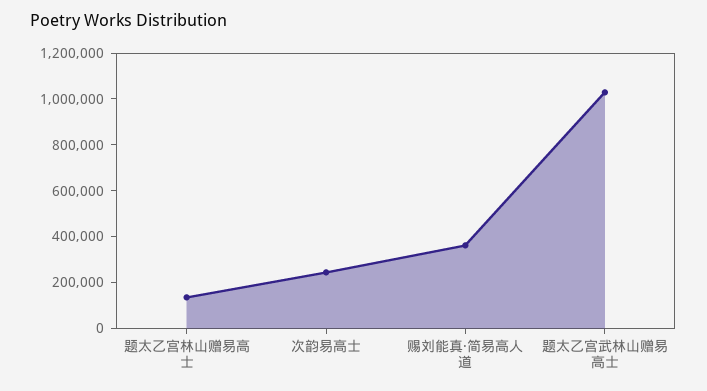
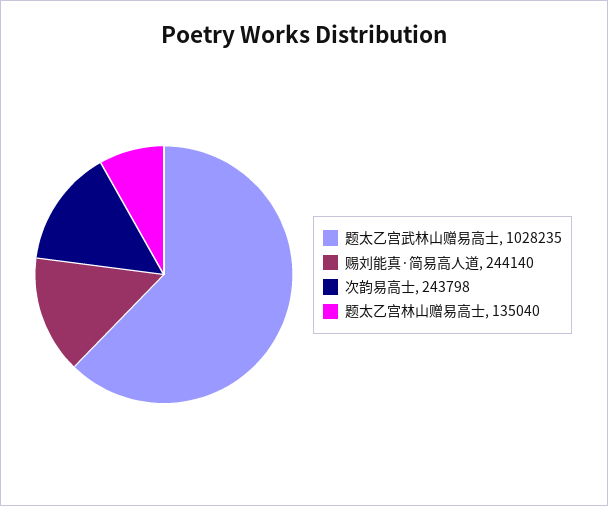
  {
    "题太乙宫林山赠易高士": 135040,
    "次韵易高士": 243798,
-   "赐刘能真·简易高人道": 350000,
+   "赐刘能真·简易高人道": 244140,
    "题太乙宫武林山赠易高士": 1028235
  }

